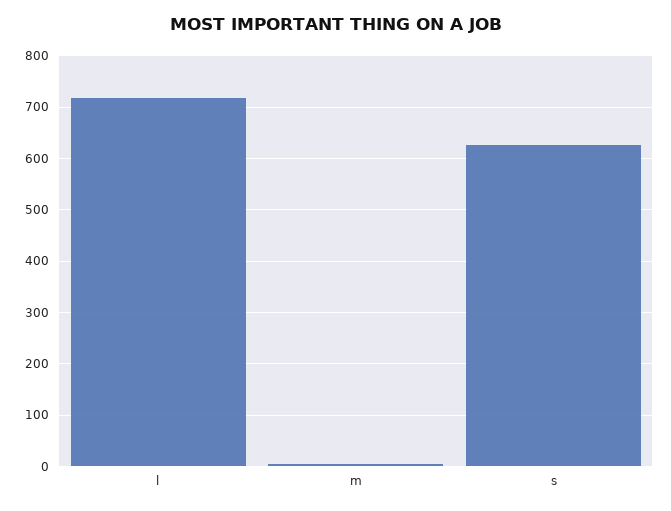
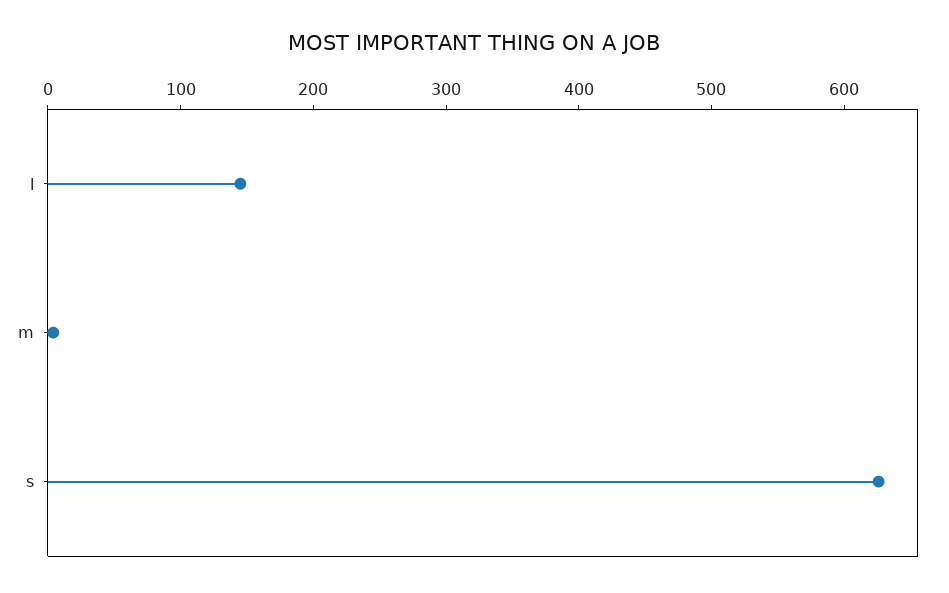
  {
-   "l": 720,
+   "l": 140,
    "m": 0,
    "s": 620
  }

